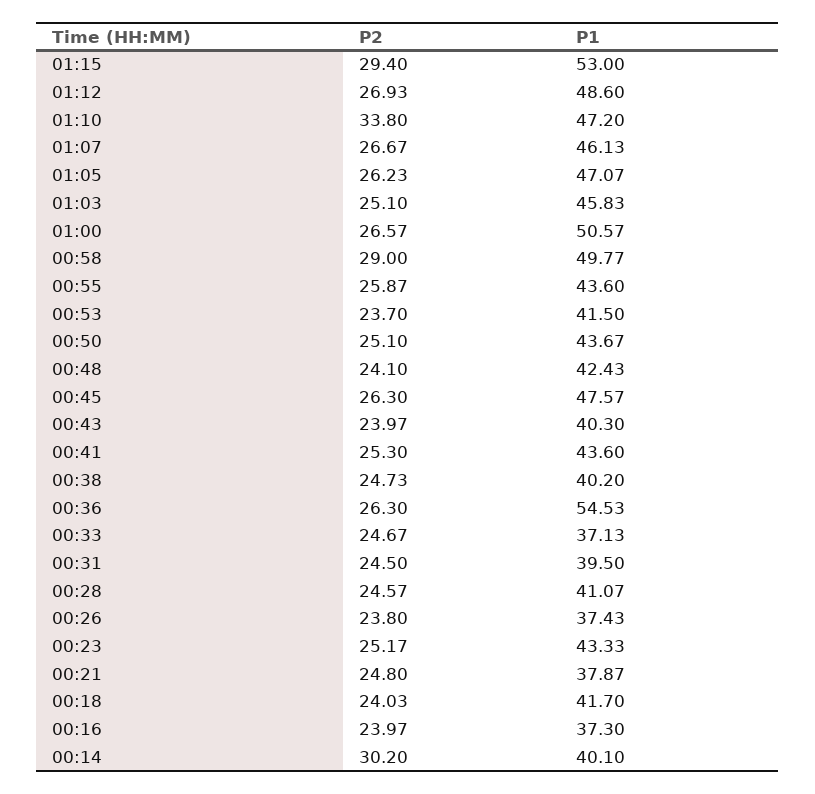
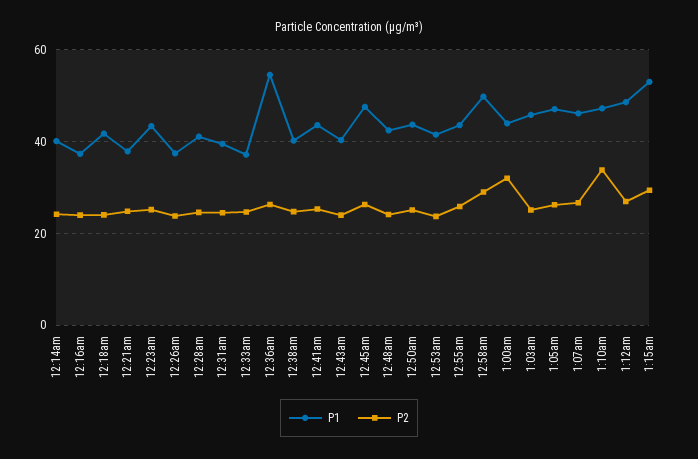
  {
    "P2": {
      "01:15": 29.4,
      "01:12": 26.93,
      "01:10": 33.8,
      "01:07": 26.67,
      "01:05": 26.23,
      "01:03": 25.1,
-     "01:00": 26.57,
+     "01:00": 32,
      "00:58": 29,
      "00:55": 25.87,
      "00:53": 23.7,
      "00:50": 25.1,
      "00:48": 24.1,
      "00:45": 26.3,
      "00:43": 23.97,
      "00:41": 25.3,
      "00:38": 24.73,
      "00:36": 26.3,
      "00:33": 24.67,
      "00:31": 24.5,
      "00:28": 24.57,
      "00:26": 23.8,
      "00:23": 25.17,
      "00:21": 24.8,
      "00:18": 24.03,
      "00:16": 23.97,
-     "00:14": 30.2
+     "00:14": 24
    },
    "P1": {
      "01:15": 53,
      "01:12": 48.6,
      "01:10": 47.2,
      "01:07": 46.13,
      "01:05": 47.07,
      "01:03": 45.83,
-     "01:00": 50.57,
+     "01:00": 44,
      "00:58": 49.77,
      "00:55": 43.6,
      "00:53": 41.5,
      "00:50": 43.67,
      "00:48": 42.43,
      "00:45": 47.57,
      "00:43": 40.3,
      "00:41": 43.6,
      "00:38": 40.2,
      "00:36": 54.53,
      "00:33": 37.13,
      "00:31": 39.5,
      "00:28": 41.07,
      "00:26": 37.43,
      "00:23": 43.33,
      "00:21": 37.87,
      "00:18": 41.7,
      "00:16": 37.3,
      "00:14": 40.1
    }
  }

